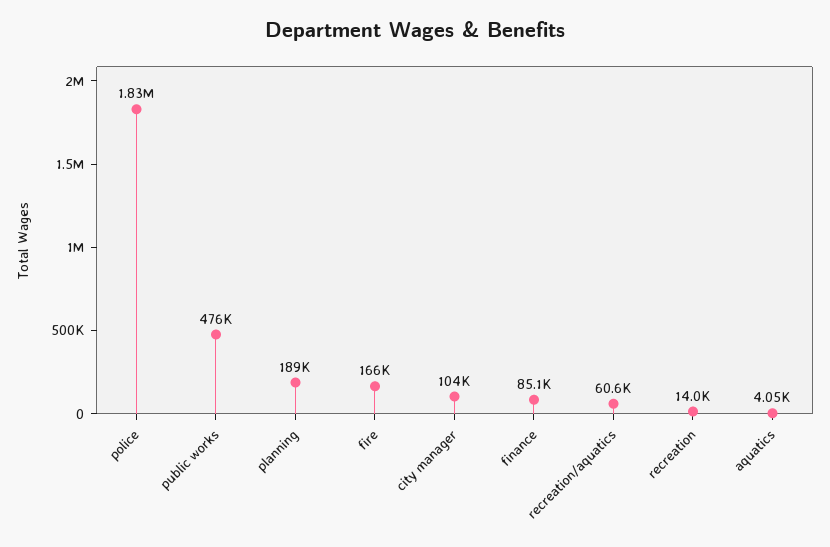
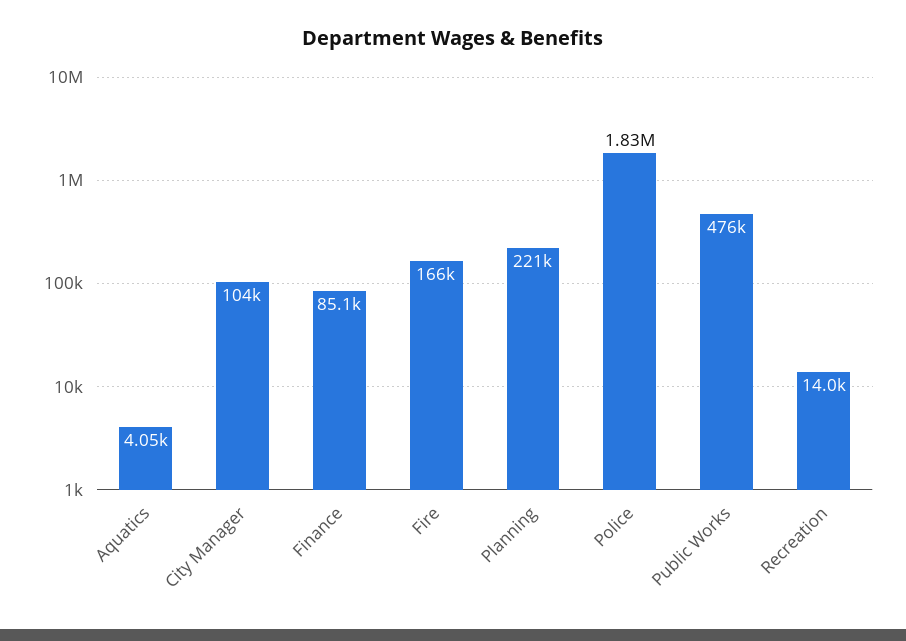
  {
    "police": 1830000,
    "public works": 476000,
-   "planning": 189000,
+   "planning": 221000,
    "fire": 166000,
    "city manager": 104000,
    "finance": 85100,
-   "recreation/aquatics": 60600,
    "recreation": 14000,
    "aquatics": 4050
  }

